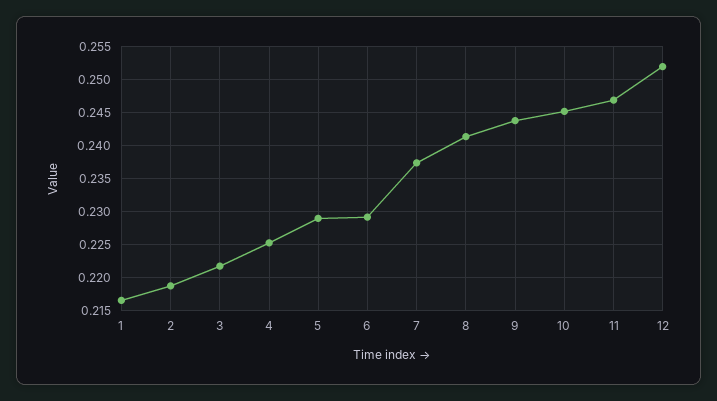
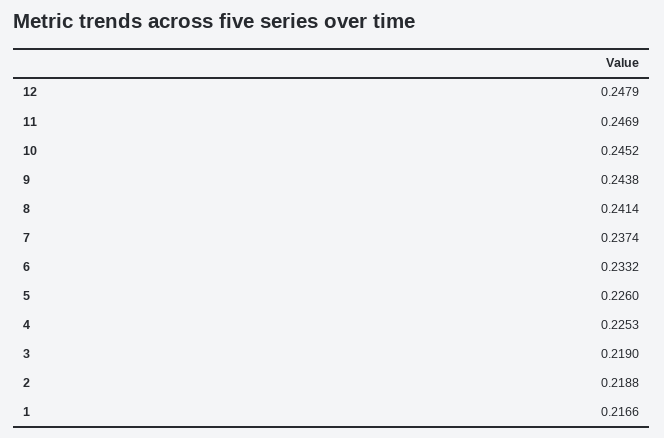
  {
    "1": 0.2166,
    "2": 0.2188,
-   "3": 0.222,
+   "3": 0.219,
    "4": 0.2253,
-   "5": 0.229,
+   "5": 0.226,
-   "6": 0.229,
+   "6": 0.2332,
    "7": 0.2374,
    "8": 0.2414,
    "9": 0.2438,
    "10": 0.2452,
    "11": 0.2469,
-   "12": 0.252
+   "12": 0.2479
  }

